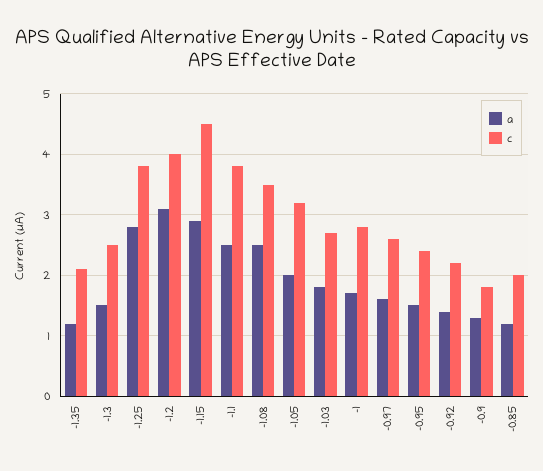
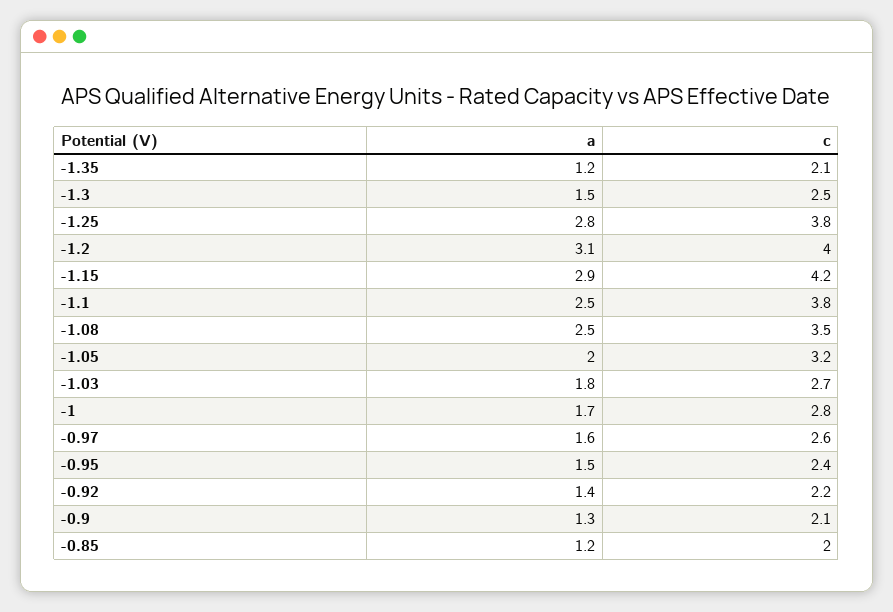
  {
    "a": {
      "-1.35": 1.2,
      "-1.3": 1.5,
      "-1.25": 2.8,
      "-1.2": 3.1,
      "-1.15": 2.9,
      "-1.1": 2.5,
      "-1.08": 2.5,
      "-1.05": 2,
      "-1.03": 1.8,
      "-1": 1.7,
      "-0.97": 1.6,
      "-0.95": 1.5,
      "-0.92": 1.4,
      "-0.9": 1.3,
      "-0.85": 1.2
    },
    "c": {
      "-1.35": 2.1,
      "-1.3": 2.5,
      "-1.25": 3.8,
      "-1.2": 4,
-     "-1.15": 4.5,
+     "-1.15": 4.2,
      "-1.1": 3.8,
      "-1.08": 3.5,
      "-1.05": 3.2,
      "-1.03": 2.7,
      "-1": 2.8,
      "-0.97": 2.6,
      "-0.95": 2.4,
      "-0.92": 2.2,
-     "-0.9": 1.8,
+     "-0.9": 2.1,
      "-0.85": 2
    }
  }

